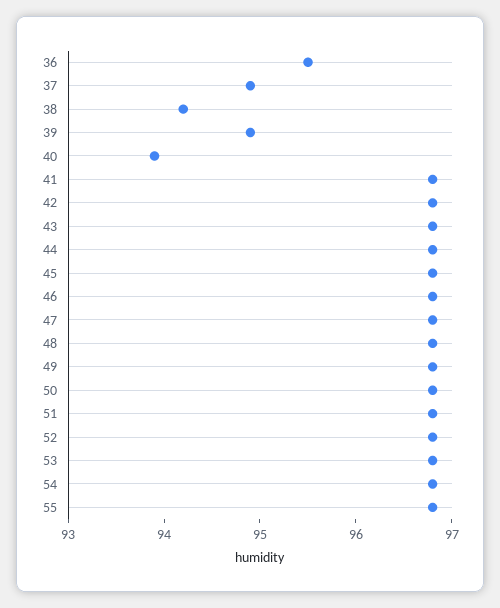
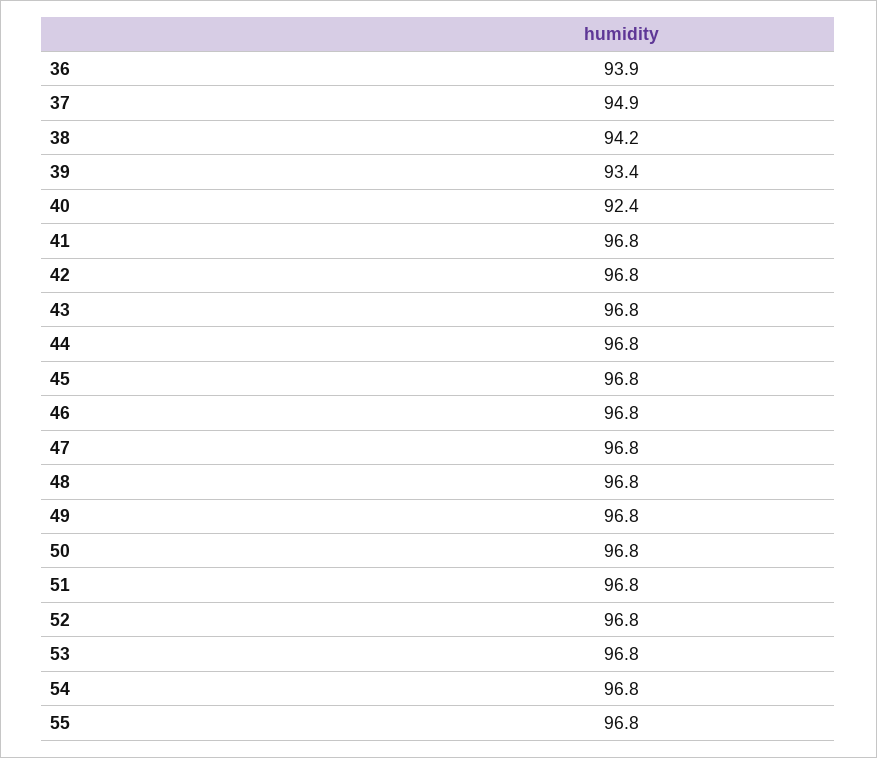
  {
-   "36": 95.5,
+   "36": 93.9,
    "37": 94.9,
    "38": 94.2,
-   "39": 94.9,
+   "39": 93.4,
-   "40": 93.9,
+   "40": 92.4,
    "41": 96.8,
    "42": 96.8,
    "43": 96.8,
    "44": 96.8,
    "45": 96.8,
    "46": 96.8,
    "47": 96.8,
    "48": 96.8,
    "49": 96.8,
    "50": 96.8,
    "51": 96.8,
    "52": 96.8,
    "53": 96.8,
    "54": 96.8,
    "55": 96.8
  }

